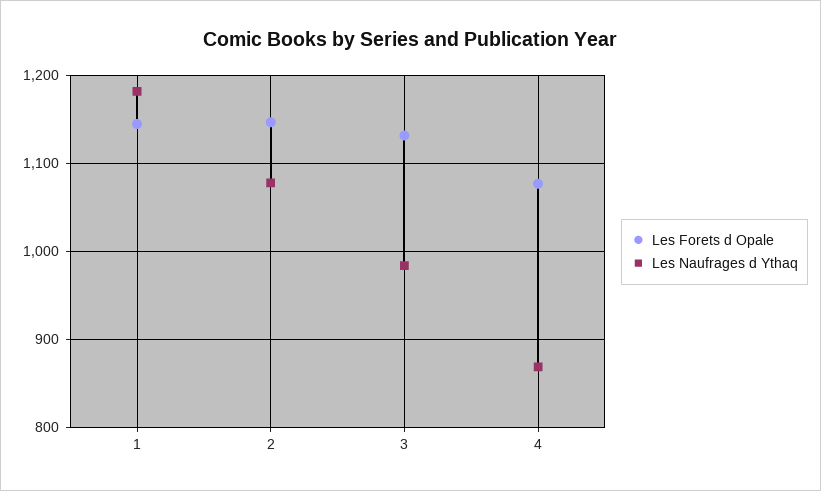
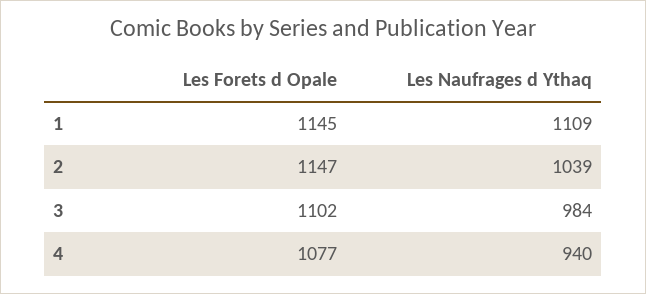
  {
    "Les Forets d Opale": {
      "1": 1145,
      "2": 1147,
-     "3": 1130,
+     "3": 1102,
      "4": 1077
    },
    "Les Naufrages d Ythaq": {
-     "1": 1180,
+     "1": 1109,
-     "2": 1080,
+     "2": 1039,
      "3": 984,
-     "4": 870
+     "4": 940
    }
  }

